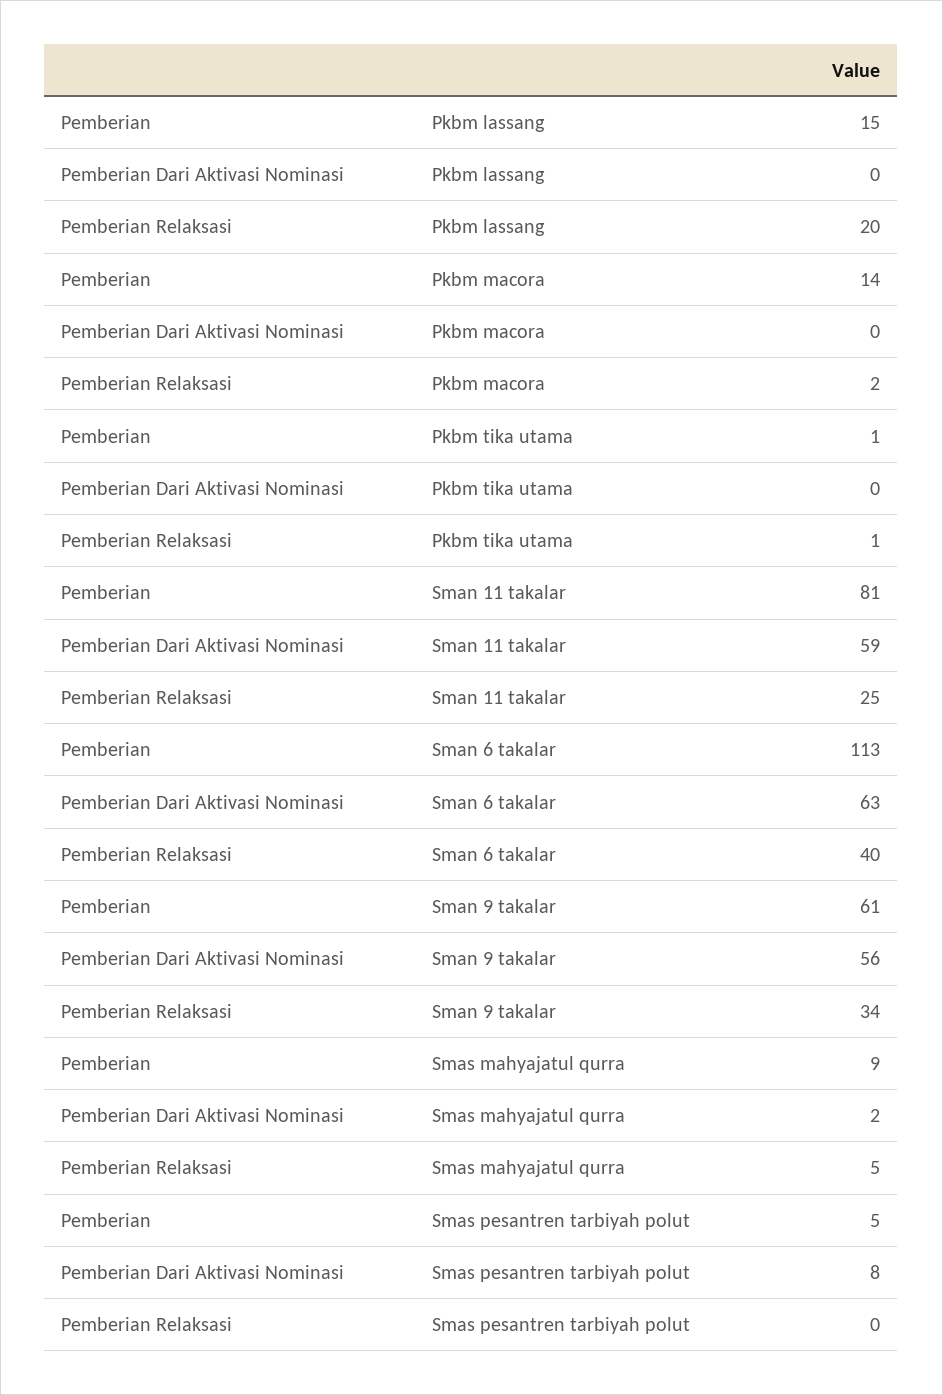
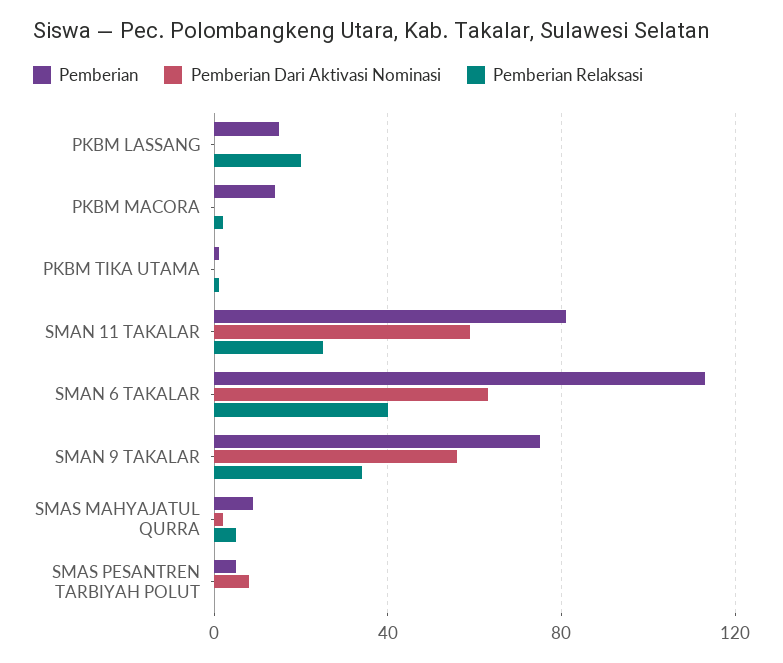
  {
    "Pemberian": {
      "Pkbm lassang": 15,
      "Pkbm macora": 14,
      "Pkbm tika utama": 1,
      "Sman 11 takalar": 81,
      "Sman 6 takalar": 113,
-     "Sman 9 takalar": 61,
+     "Sman 9 takalar": 75,
      "Smas mahyajatul qurra": 9,
      "Smas pesantren tarbiyah polut": 5
    },
    "Pemberian Dari Aktivasi Nominasi": {
      "Pkbm lassang": 0,
      "Pkbm macora": 0,
      "Pkbm tika utama": 0,
      "Sman 11 takalar": 59,
      "Sman 6 takalar": 63,
      "Sman 9 takalar": 56,
      "Smas mahyajatul qurra": 2,
      "Smas pesantren tarbiyah polut": 8
    },
    "Pemberian Relaksasi": {
      "Pkbm lassang": 20,
      "Pkbm macora": 2,
      "Pkbm tika utama": 1,
      "Sman 11 takalar": 25,
      "Sman 6 takalar": 40,
      "Sman 9 takalar": 34,
      "Smas mahyajatul qurra": 5,
      "Smas pesantren tarbiyah polut": 0
    }
  }

